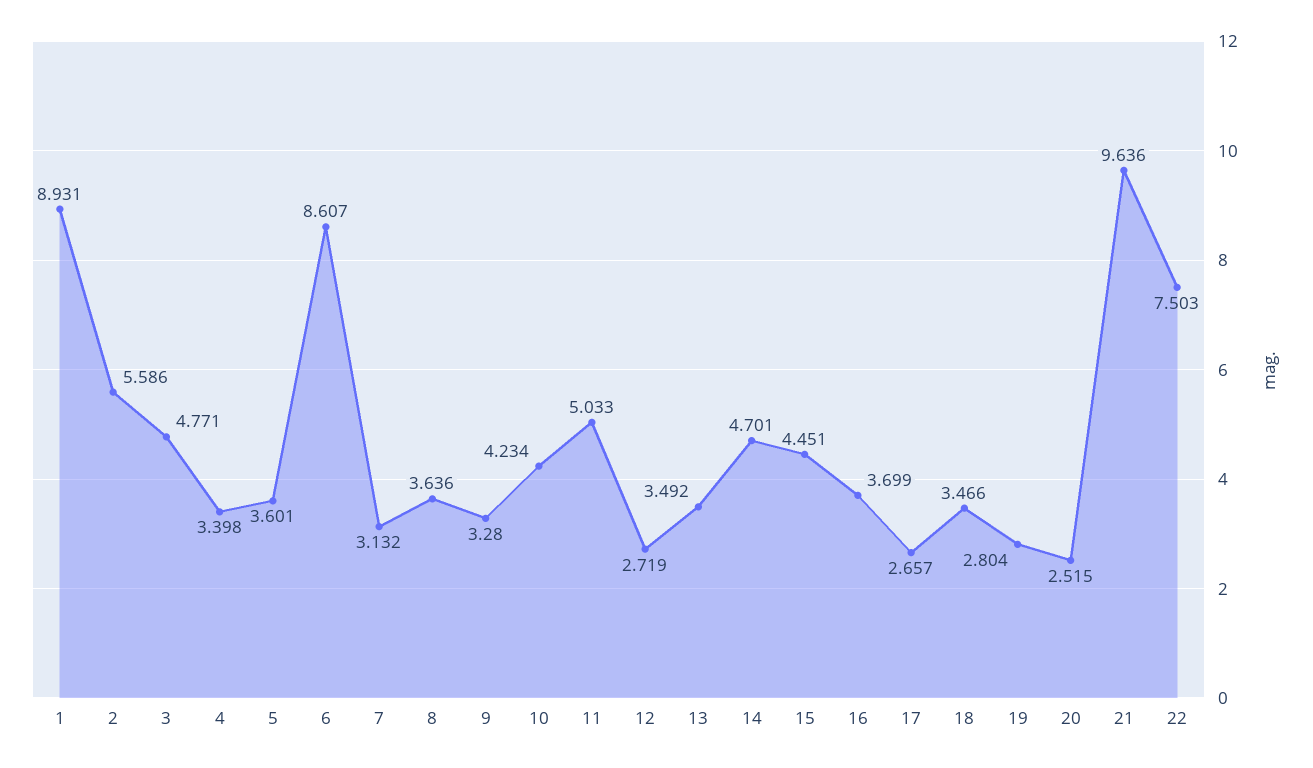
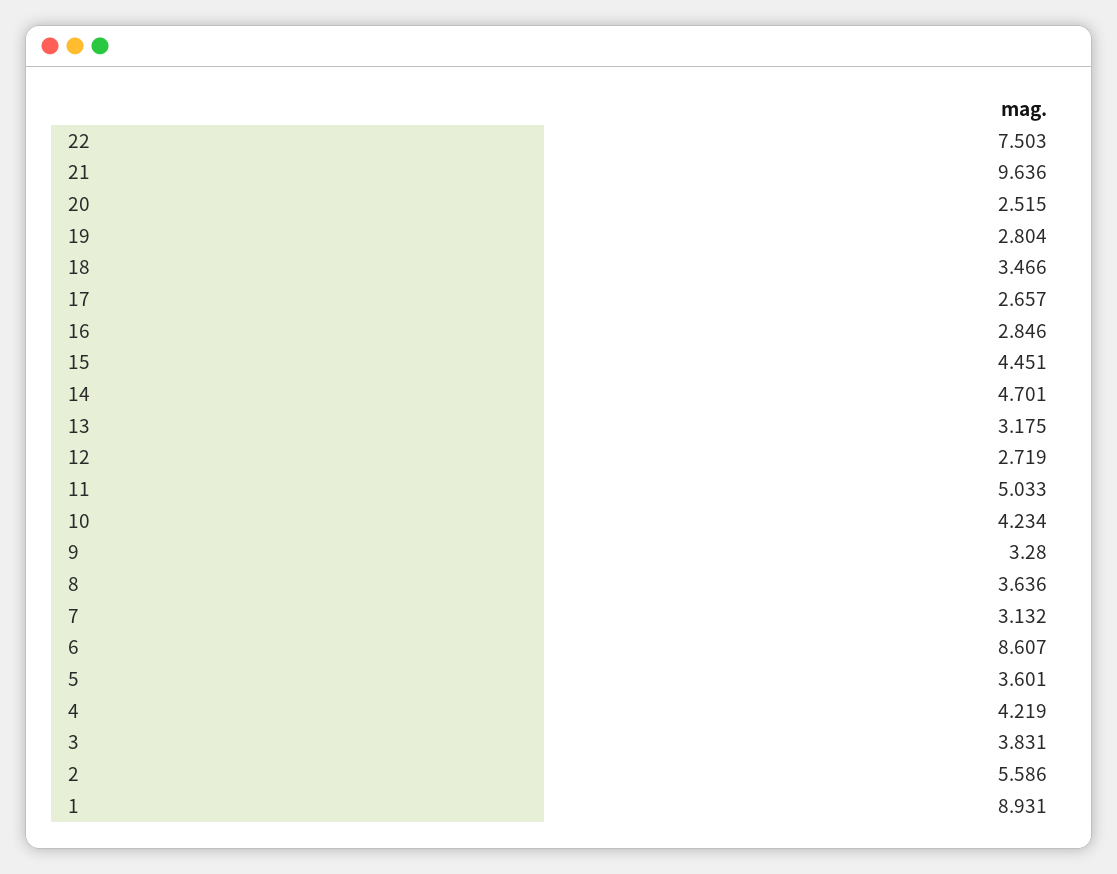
  {
    "1": 8.931,
    "2": 5.586,
-   "3": 4.771,
+   "3": 3.831,
-   "4": 3.398,
+   "4": 4.219,
    "5": 3.601,
    "6": 8.607,
    "7": 3.132,
    "8": 3.636,
    "9": 3.28,
    "10": 4.234,
    "11": 5.033,
    "12": 2.719,
-   "13": 3.492,
+   "13": 3.175,
    "14": 4.701,
    "15": 4.451,
-   "16": 3.699,
+   "16": 2.846,
    "17": 2.657,
    "18": 3.466,
    "19": 2.804,
    "20": 2.515,
    "21": 9.636,
    "22": 7.503
  }

